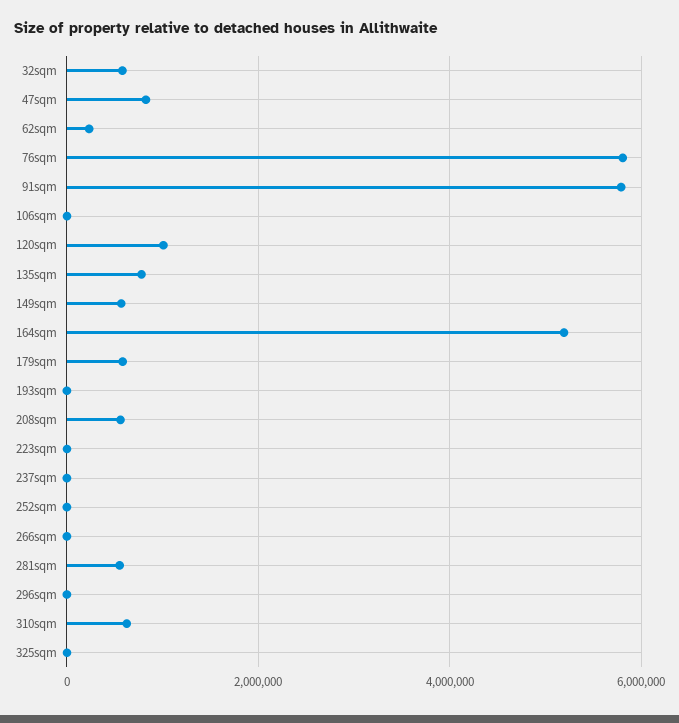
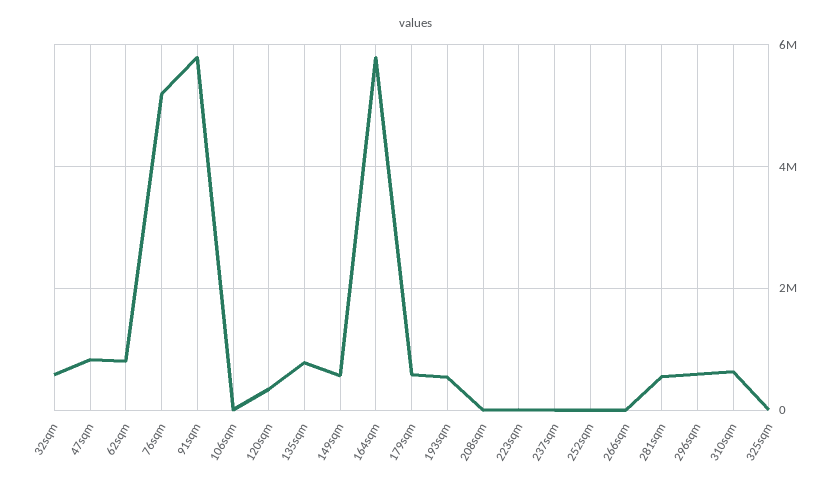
  {
    "32sqm": 600000,
    "47sqm": 800000,
-   "62sqm": 200000,
+   "62sqm": 800000,
-   "76sqm": 5800000,
+   "76sqm": 5200000,
    "91sqm": 5800000,
    "106sqm": 0,
-   "120sqm": 1000000,
+   "120sqm": 400000,
    "135sqm": 800000,
    "149sqm": 600000,
-   "164sqm": 5200000,
+   "164sqm": 5800000,
    "179sqm": 600000,
-   "193sqm": 0,
+   "193sqm": 600000,
-   "208sqm": 600000,
+   "208sqm": 0,
    "223sqm": 0,
    "237sqm": 0,
    "252sqm": 0,
    "266sqm": 0,
    "281sqm": 600000,
-   "296sqm": 0,
+   "296sqm": 600000,
    "310sqm": 600000,
    "325sqm": 0
  }

